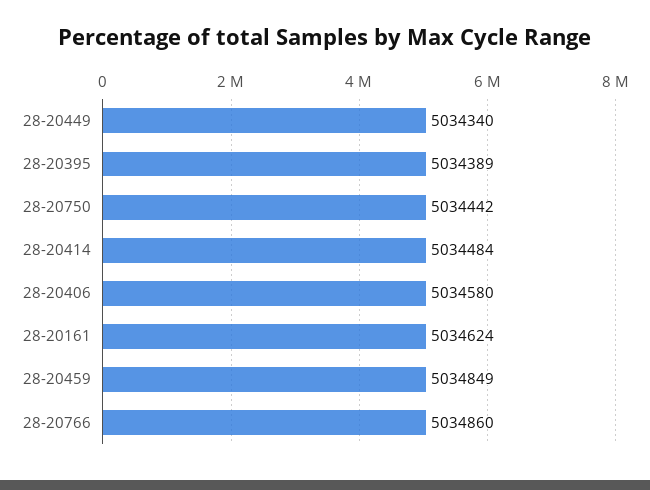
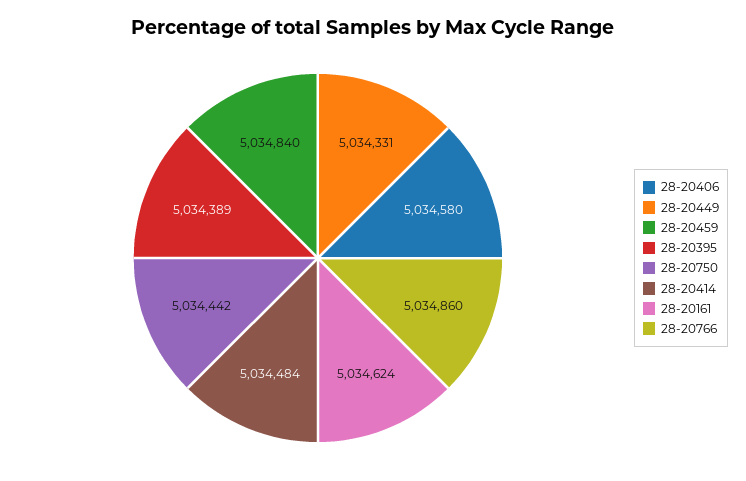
  {
-   "28-20449": 5034340,
+   "28-20449": 5034331,
    "28-20395": 5034389,
    "28-20750": 5034442,
    "28-20414": 5034484,
    "28-20406": 5034580,
    "28-20161": 5034624,
-   "28-20459": 5034849,
+   "28-20459": 5034840,
    "28-20766": 5034860
  }

